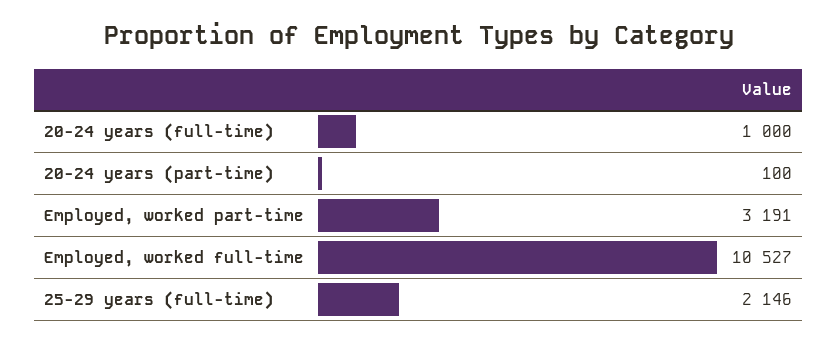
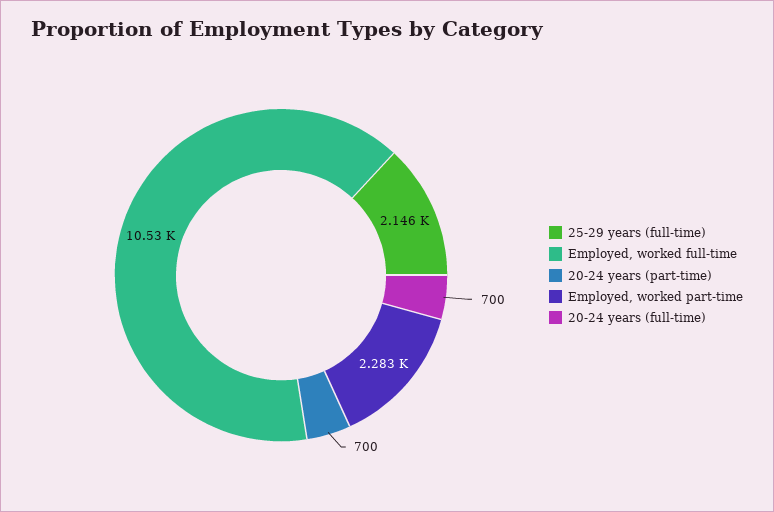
  {
-   "20-24 years (full-time)": 1000,
+   "20-24 years (full-time)": 700,
-   "20-24 years (part-time)": 100,
+   "20-24 years (part-time)": 700,
-   "Employed, worked part-time": 3191,
+   "Employed, worked part-time": 2283,
    "Employed, worked full-time": 10527,
    "25-29 years (full-time)": 2146
  }

